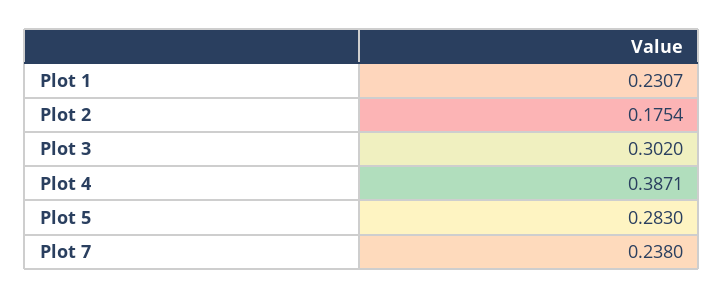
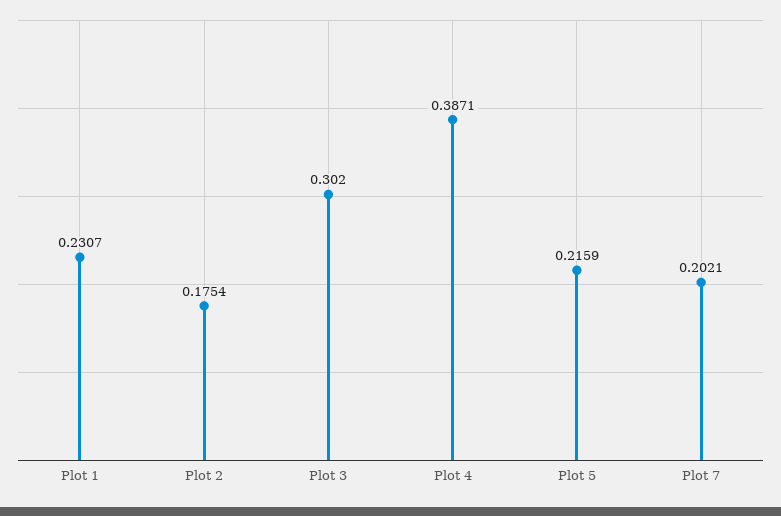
  {
    "Plot 1": 0.2307,
    "Plot 2": 0.1754,
    "Plot 3": 0.302,
    "Plot 4": 0.3871,
-   "Plot 5": 0.283,
+   "Plot 5": 0.2159,
-   "Plot 7": 0.238
+   "Plot 7": 0.2021
  }

